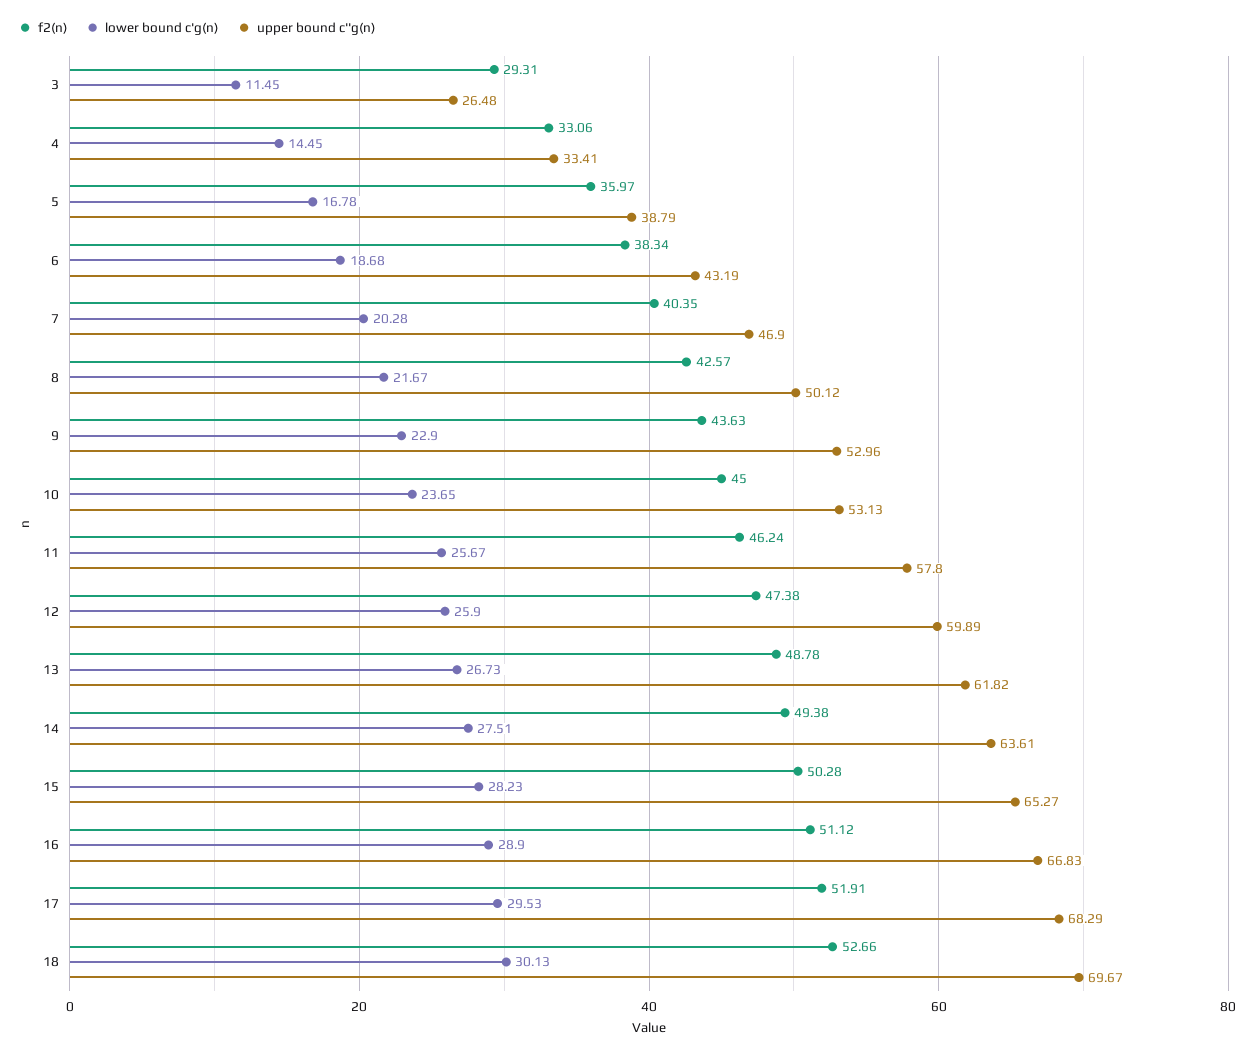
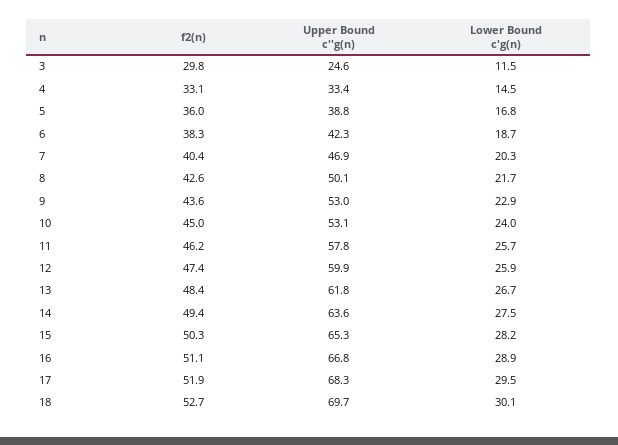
  {
    "f2(n)": {
-     "3": 29.31,
+     "3": 29.8,
      "4": 33.06,
      "5": 35.97,
      "6": 38.34,
      "7": 40.35,
      "8": 42.57,
      "9": 43.63,
      "10": 45,
      "11": 46.24,
      "12": 47.38,
-     "13": 48.78,
+     "13": 48.4,
      "14": 49.38,
      "15": 50.28,
      "16": 51.12,
      "17": 51.91,
      "18": 52.66
    },
    "lower bound c'g(n)": {
      "3": 11.45,
      "4": 14.45,
      "5": 16.78,
      "6": 18.68,
      "7": 20.28,
      "8": 21.67,
      "9": 22.9,
-     "10": 23.65,
+     "10": 24,
      "11": 25.67,
      "12": 25.9,
      "13": 26.73,
      "14": 27.51,
      "15": 28.23,
      "16": 28.9,
      "17": 29.53,
      "18": 30.13
    },
    "upper bound c''g(n)": {
-     "3": 26.48,
+     "3": 24.6,
      "4": 33.41,
      "5": 38.79,
-     "6": 43.19,
+     "6": 42.3,
      "7": 46.9,
      "8": 50.12,
      "9": 52.96,
      "10": 53.13,
      "11": 57.8,
      "12": 59.89,
      "13": 61.82,
      "14": 63.61,
      "15": 65.27,
      "16": 66.83,
      "17": 68.29,
      "18": 69.67
    }
  }

